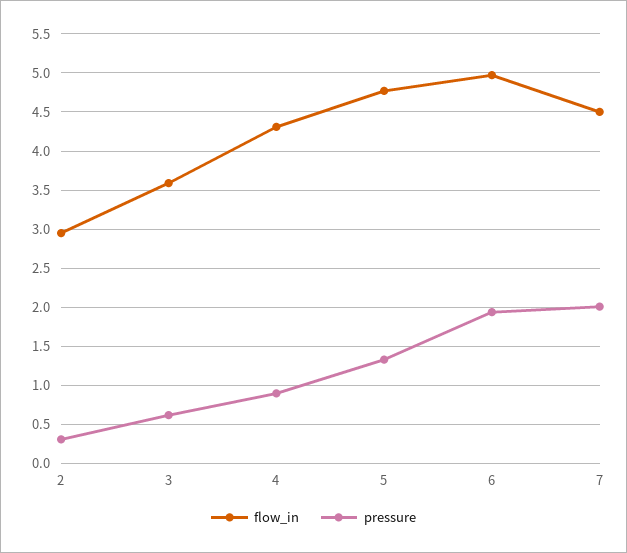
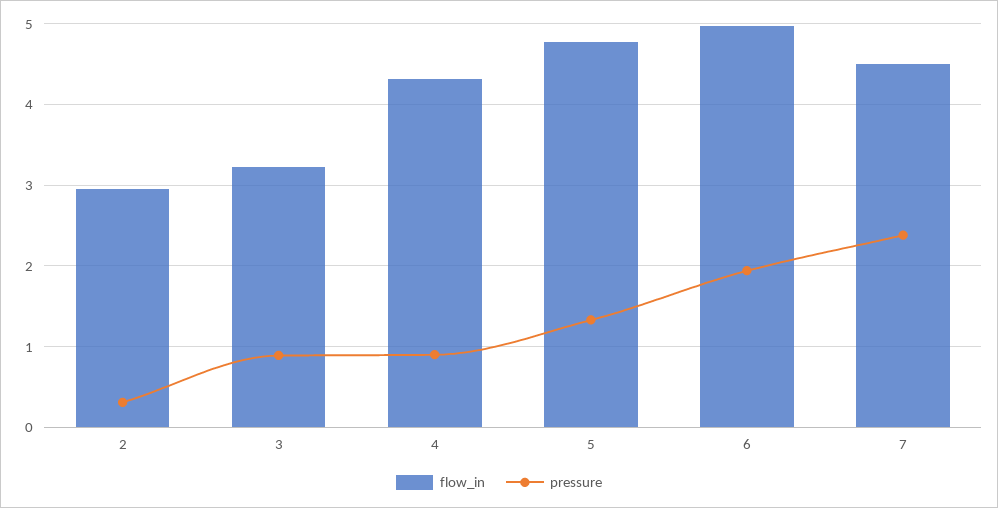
  {
    "flow_in": {
      "2": 3,
-     "3": 3.6,
+     "3": 3.2,
      "4": 4.3,
      "5": 4.8,
      "6": 5,
      "7": 4.5
    },
    "pressure": {
      "2": 0.3,
-     "3": 0.6,
+     "3": 0.9,
      "4": 0.9,
      "5": 1.3,
      "6": 1.9,
-     "7": 2
+     "7": 2.4
    }
  }

